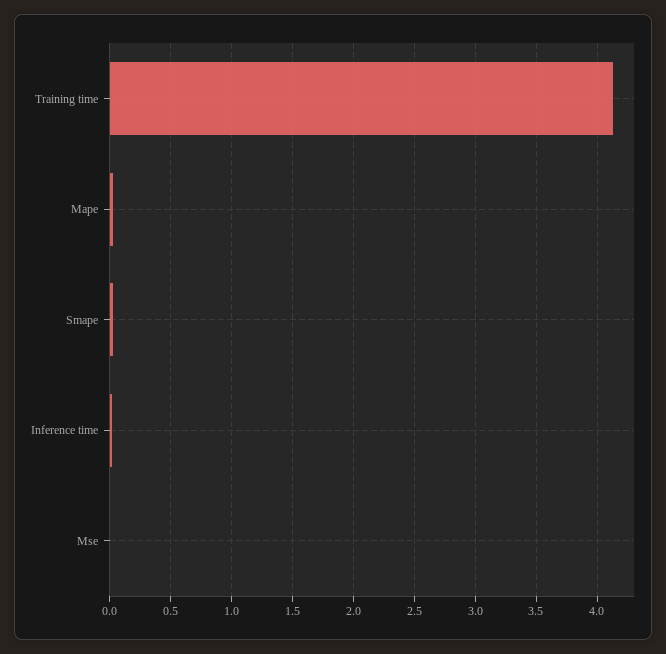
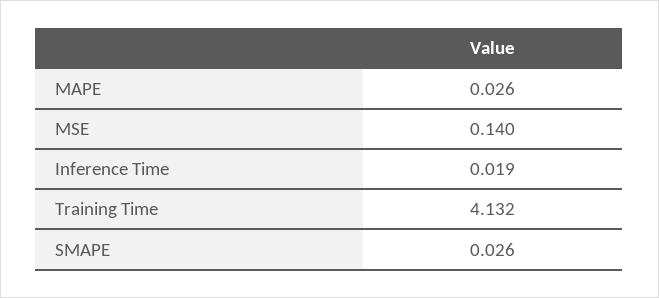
  {
    "Training time": 4.132,
    "Mape": 0.026,
    "Smape": 0.026,
    "Inference time": 0.019,
-   "Mse": 0
+   "Mse": 0.14
  }

